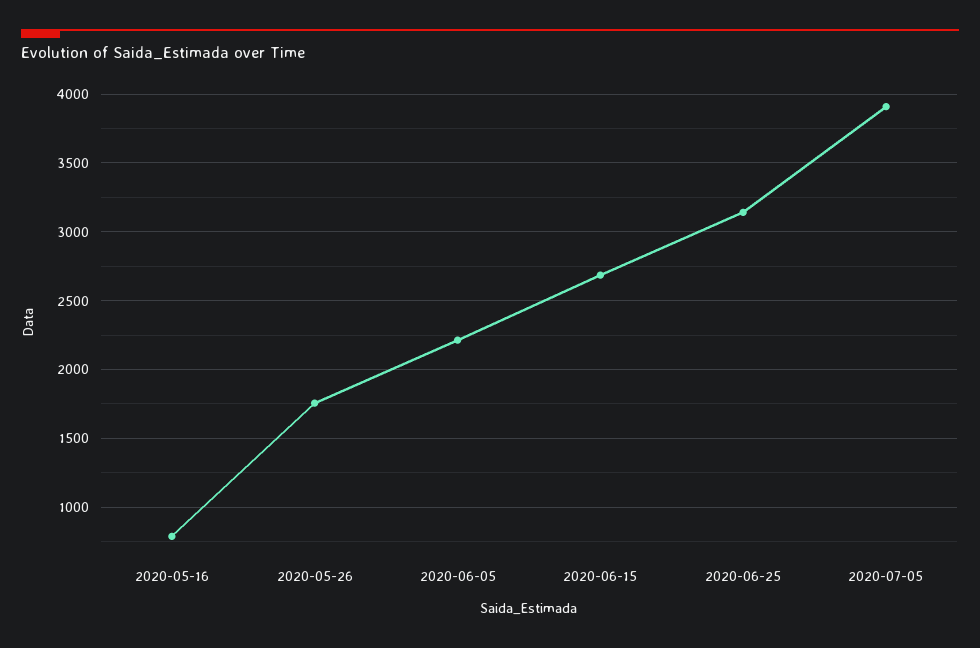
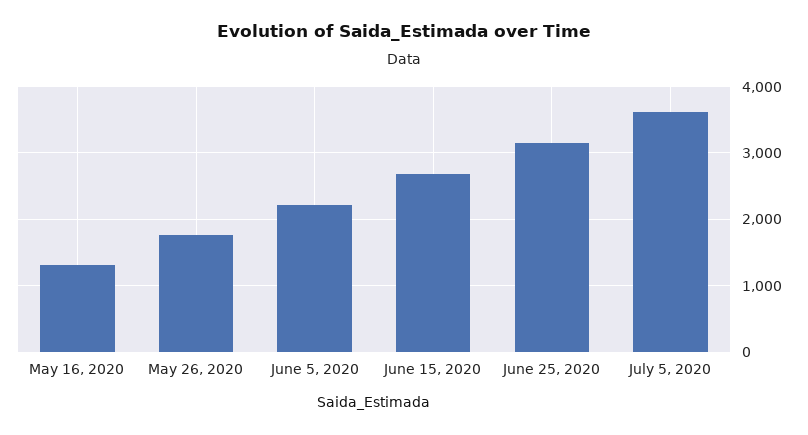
  {
-   "2020-05-16": 800,
+   "2020-05-16": 1300,
    "2020-05-26": 1750,
    "2020-06-05": 2200,
    "2020-06-15": 2700,
    "2020-06-25": 3150,
-   "2020-07-05": 3900
+   "2020-07-05": 3600
  }

